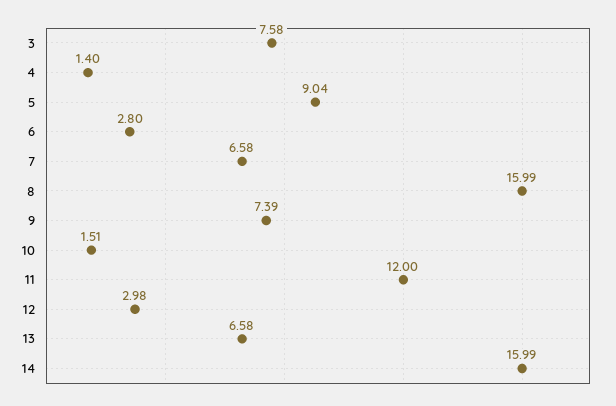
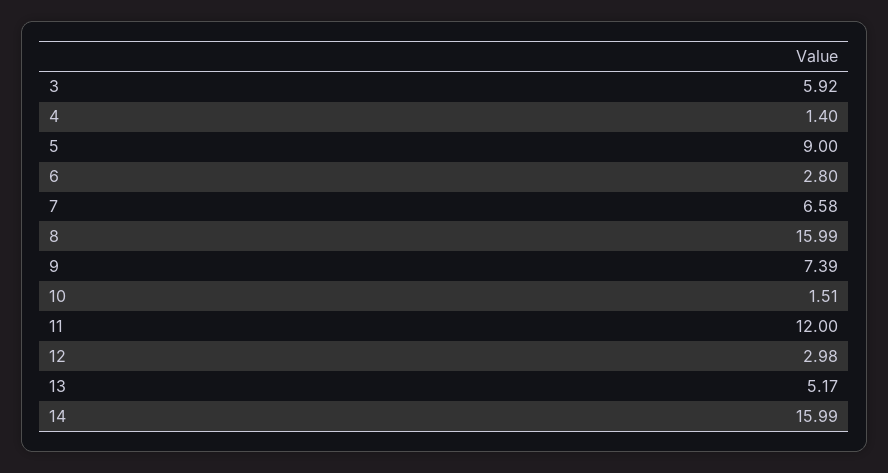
  {
-   "3": 7.58,
+   "3": 5.92,
    "4": 1.4,
-   "5": 9.04,
+   "5": 9,
    "6": 2.8,
    "7": 6.58,
    "8": 15.99,
    "9": 7.39,
    "10": 1.51,
    "11": 12,
    "12": 2.98,
-   "13": 6.58,
+   "13": 5.17,
    "14": 15.99
  }

